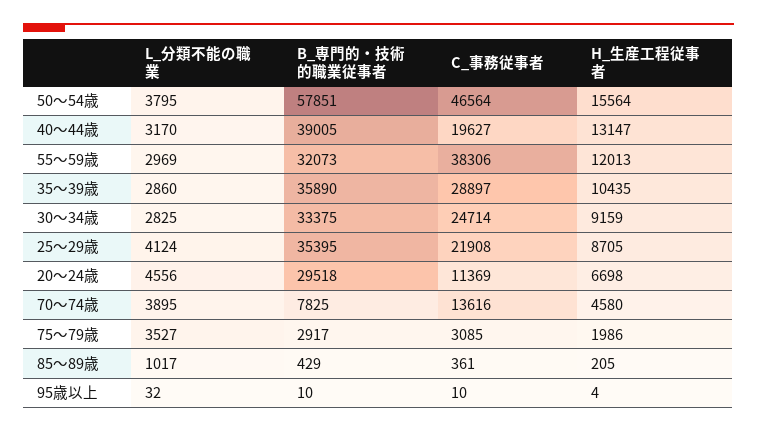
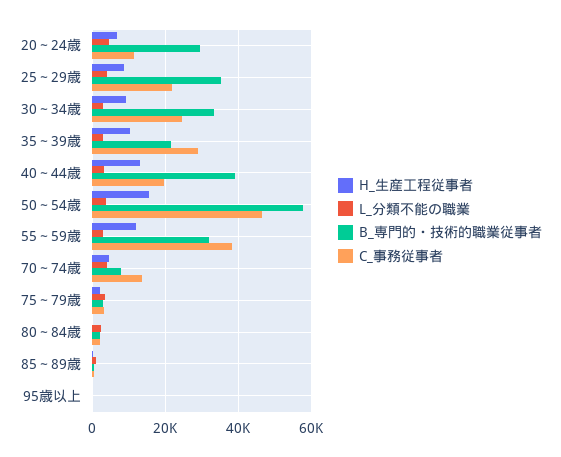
  {
    "L_分類不能の職業": {
      "50～54歳": 3795,
      "40～44歳": 3170,
      "55～59歳": 2969,
      "35～39歳": 2860,
      "30～34歳": 2825,
      "25～29歳": 4124,
      "20～24歳": 4556,
      "70～74歳": 3895,
      "75～79歳": 3527,
      "85～89歳": 1017,
-     "95歳以上": 32
+     "95歳以上": 32,
+     "80～84歳": 2000
    },
    "B_専門的・技術的職業従事者": {
      "50～54歳": 57851,
      "40～44歳": 39005,
      "55～59歳": 32073,
-     "35～39歳": 35890,
+     "35～39歳": 22000,
      "30～34歳": 33375,
      "25～29歳": 35395,
      "20～24歳": 29518,
      "70～74歳": 7825,
      "75～79歳": 2917,
      "85～89歳": 429,
-     "95歳以上": 10
+     "95歳以上": 10,
+     "80～84歳": 2000
    },
    "C_事務従事者": {
      "50～54歳": 46564,
      "40～44歳": 19627,
      "55～59歳": 38306,
      "35～39歳": 28897,
      "30～34歳": 24714,
      "25～29歳": 21908,
      "20～24歳": 11369,
      "70～74歳": 13616,
      "75～79歳": 3085,
      "85～89歳": 361,
-     "95歳以上": 10
+     "95歳以上": 10,
+     "80～84歳": 2000
    },
    "H_生産工程従事者": {
      "50～54歳": 15564,
      "40～44歳": 13147,
      "55～59歳": 12013,
      "35～39歳": 10435,
      "30～34歳": 9159,
      "25～29歳": 8705,
      "20～24歳": 6698,
      "70～74歳": 4580,
      "75～79歳": 1986,
      "85～89歳": 205,
-     "95歳以上": 4
+     "95歳以上": 4,
+     "80～84歳": 0
    }
  }

